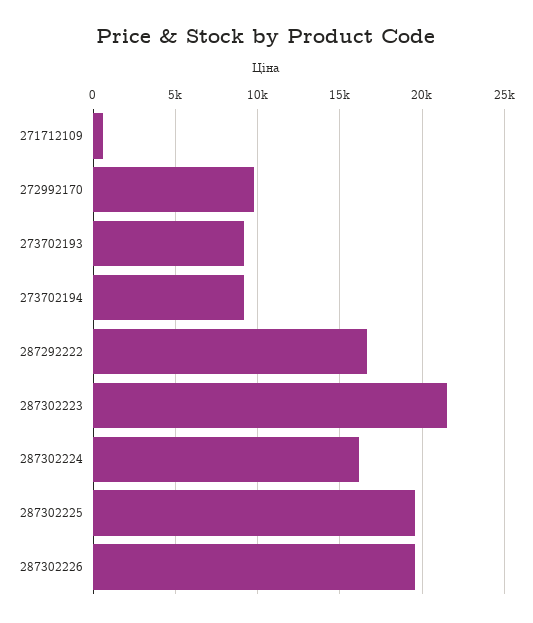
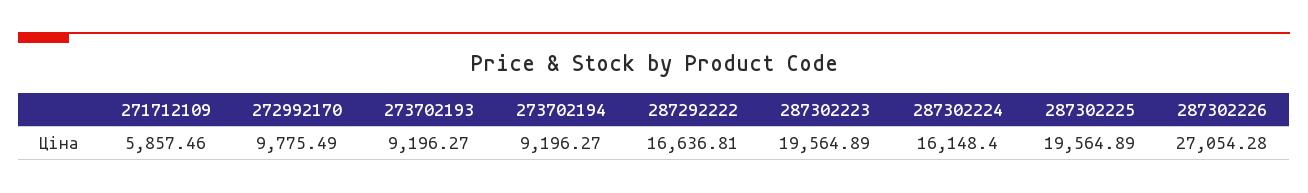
  {
-   "271712109": 500,
+   "271712109": 5857.46,
    "272992170": 9775.49,
    "273702193": 9196.27,
    "273702194": 9196.27,
    "287292222": 16636.81,
-   "287302223": 21500,
+   "287302223": 19564.89,
    "287302224": 16148.4,
    "287302225": 19564.89,
-   "287302226": 19500
+   "287302226": 27054.28
  }

